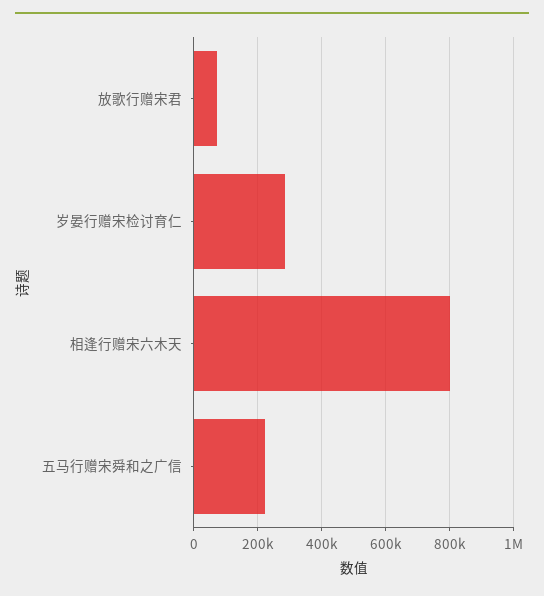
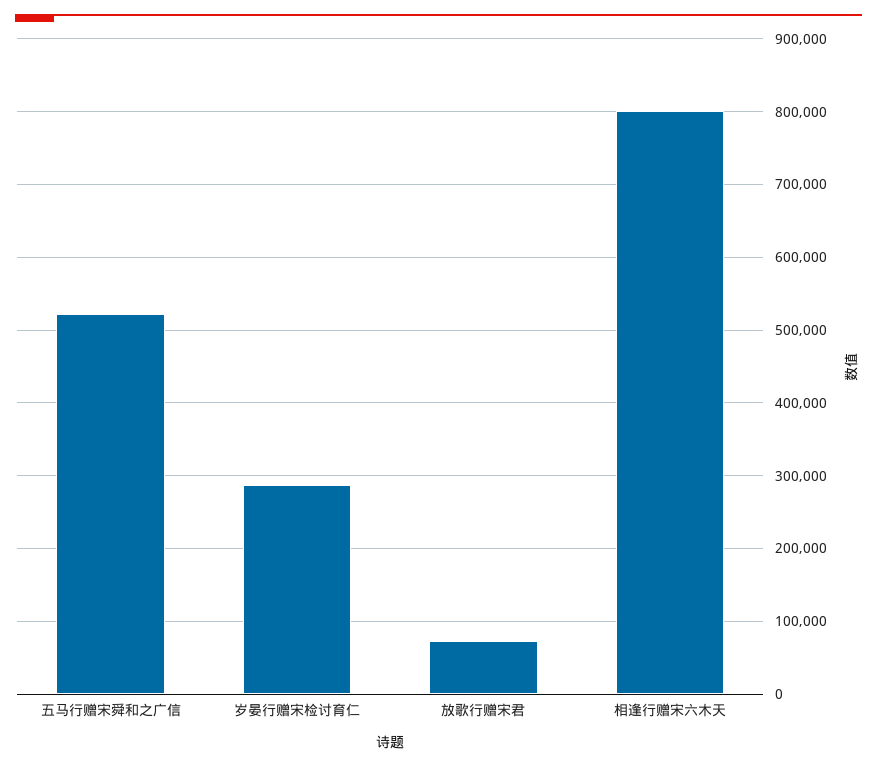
  {
    "放歌行赠宋君": 70000,
    "岁晏行赠宋检讨育仁": 290000,
    "相逢行赠宋六木天": 800000,
-   "五马行赠宋舜和之广信": 220000
+   "五马行赠宋舜和之广信": 520000
  }

